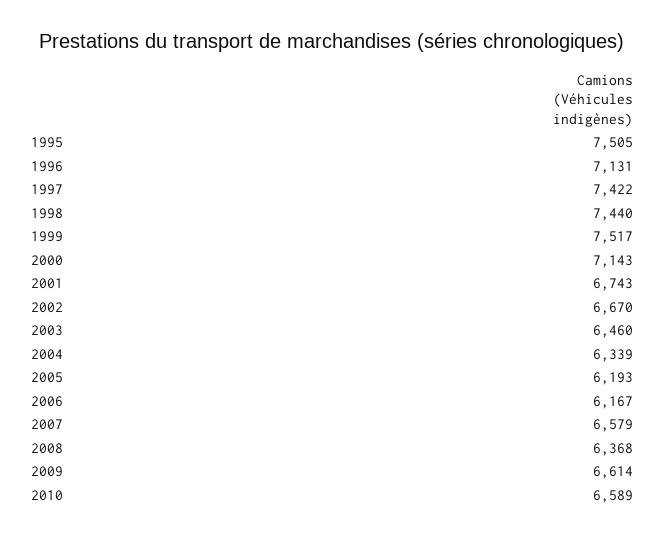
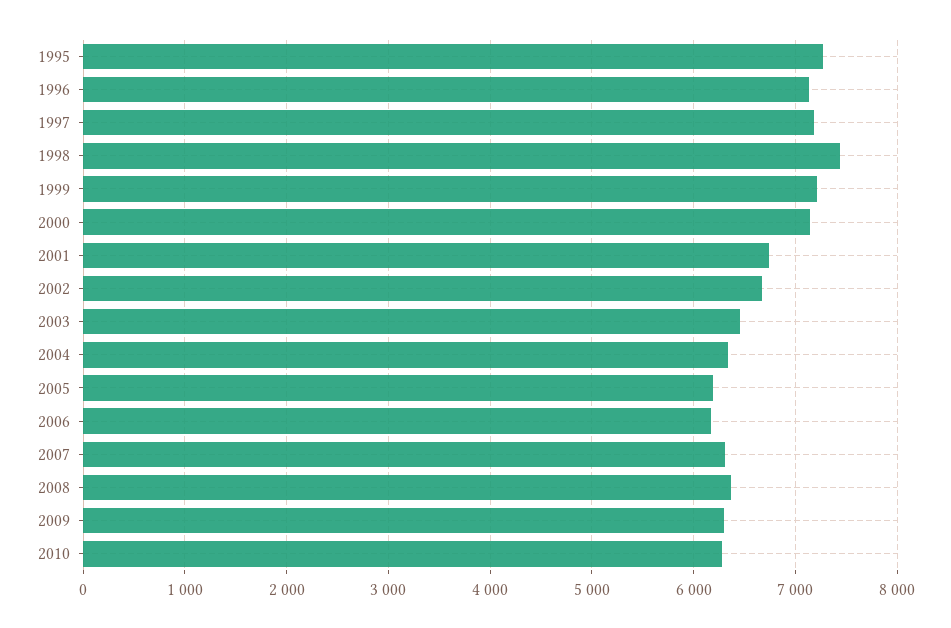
  {
-   "1995": 7505,
+   "1995": 7300,
    "1996": 7131,
-   "1997": 7422,
+   "1997": 7200,
    "1998": 7440,
-   "1999": 7517,
+   "1999": 7200,
    "2000": 7143,
    "2001": 6743,
    "2002": 6670,
    "2003": 6460,
    "2004": 6339,
    "2005": 6193,
    "2006": 6167,
-   "2007": 6579,
+   "2007": 6300,
    "2008": 6368,
-   "2009": 6614,
+   "2009": 6300,
-   "2010": 6589
+   "2010": 6300
  }

